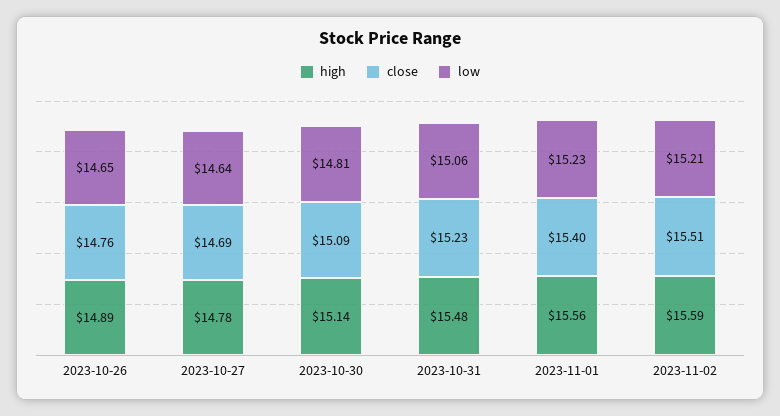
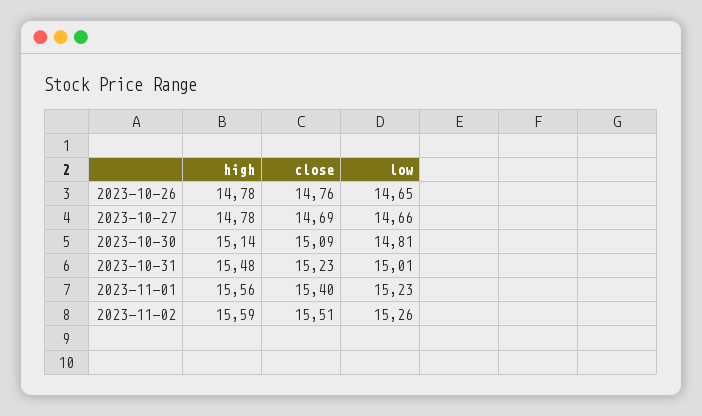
  {
    "high": {
-     "2023-10-26": 14.89,
+     "2023-10-26": 14.78,
      "2023-10-27": 14.78,
      "2023-10-30": 15.14,
      "2023-10-31": 15.48,
      "2023-11-01": 15.56,
      "2023-11-02": 15.59
    },
    "close": {
      "2023-10-26": 14.76,
      "2023-10-27": 14.69,
      "2023-10-30": 15.09,
      "2023-10-31": 15.23,
      "2023-11-01": 15.4,
      "2023-11-02": 15.51
    },
    "low": {
      "2023-10-26": 14.65,
-     "2023-10-27": 14.64,
+     "2023-10-27": 14.66,
      "2023-10-30": 14.81,
-     "2023-10-31": 15.06,
+     "2023-10-31": 15.01,
      "2023-11-01": 15.23,
-     "2023-11-02": 15.21
+     "2023-11-02": 15.26
    }
  }

